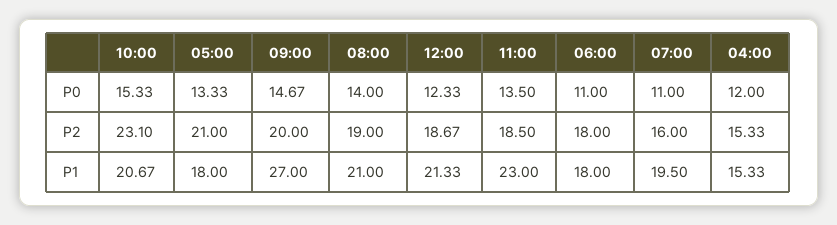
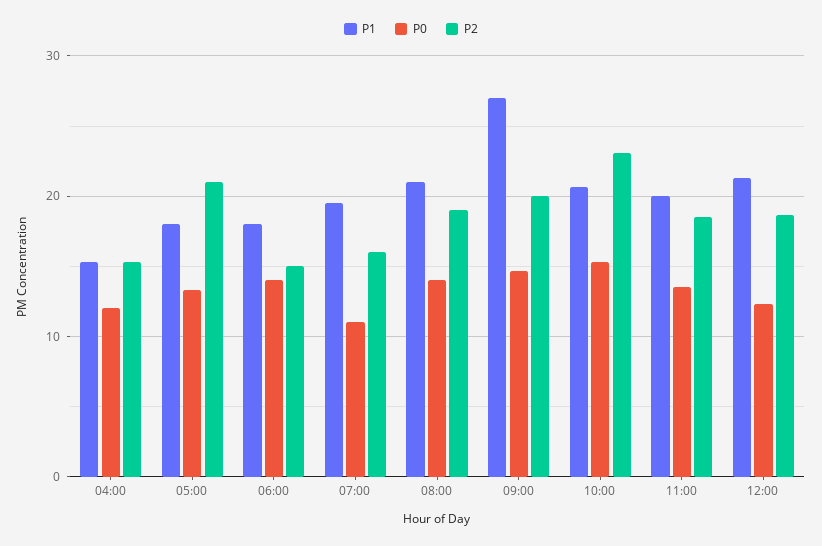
  {
    "P0": {
      "10:00": 15.33,
      "05:00": 13.33,
      "09:00": 14.67,
      "08:00": 14,
      "12:00": 12.33,
      "11:00": 13.5,
-     "06:00": 11,
+     "06:00": 14,
      "07:00": 11,
      "04:00": 12
    },
    "P2": {
      "10:00": 23.1,
      "05:00": 21,
      "09:00": 20,
      "08:00": 19,
      "12:00": 18.67,
      "11:00": 18.5,
-     "06:00": 18,
+     "06:00": 15,
      "07:00": 16,
      "04:00": 15.33
    },
    "P1": {
      "10:00": 20.67,
      "05:00": 18,
      "09:00": 27,
      "08:00": 21,
      "12:00": 21.33,
-     "11:00": 23,
+     "11:00": 20,
      "06:00": 18,
      "07:00": 19.5,
      "04:00": 15.33
    }
  }

